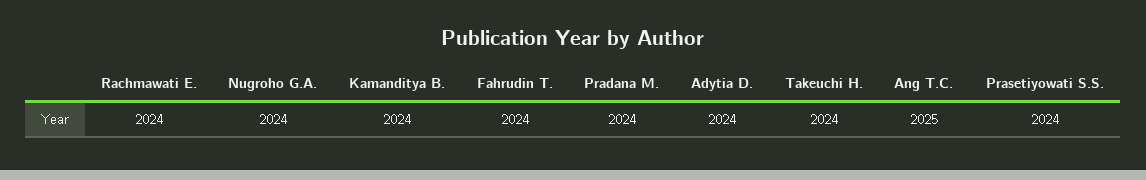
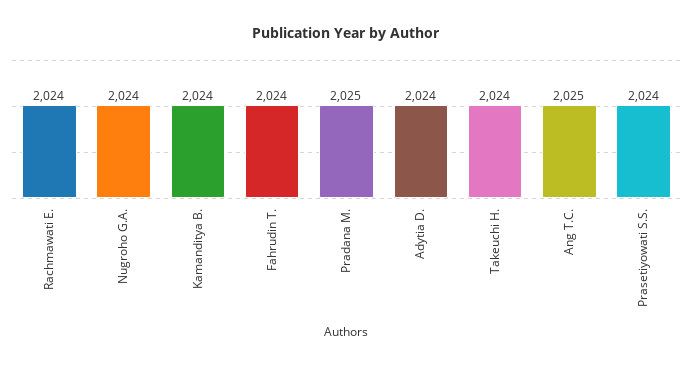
  {
    "Rachmawati E.": 2024,
    "Nugroho G.A.": 2024,
    "Kamanditya B.": 2024,
    "Fahrudin T.": 2024,
-   "Pradana M.": 2024,
+   "Pradana M.": 2025,
    "Adytia D.": 2024,
    "Takeuchi H.": 2024,
    "Ang T.C.": 2025,
    "Prasetiyowati S.S.": 2024
  }

